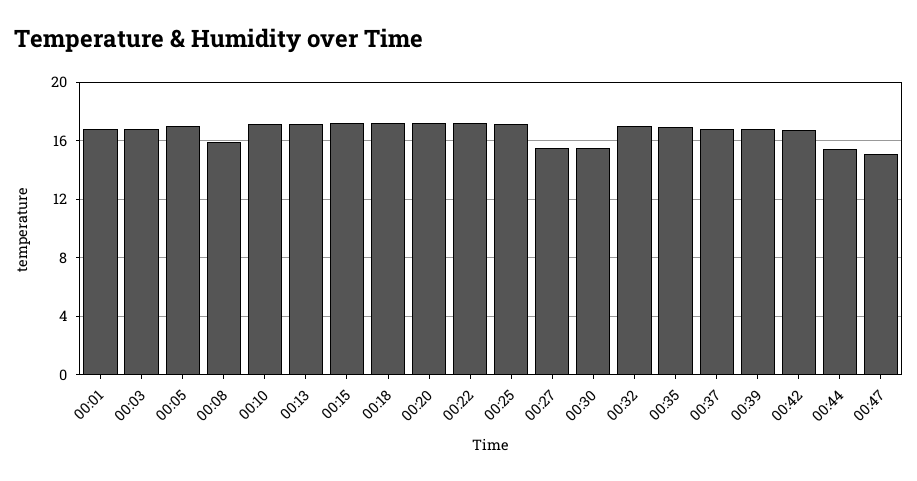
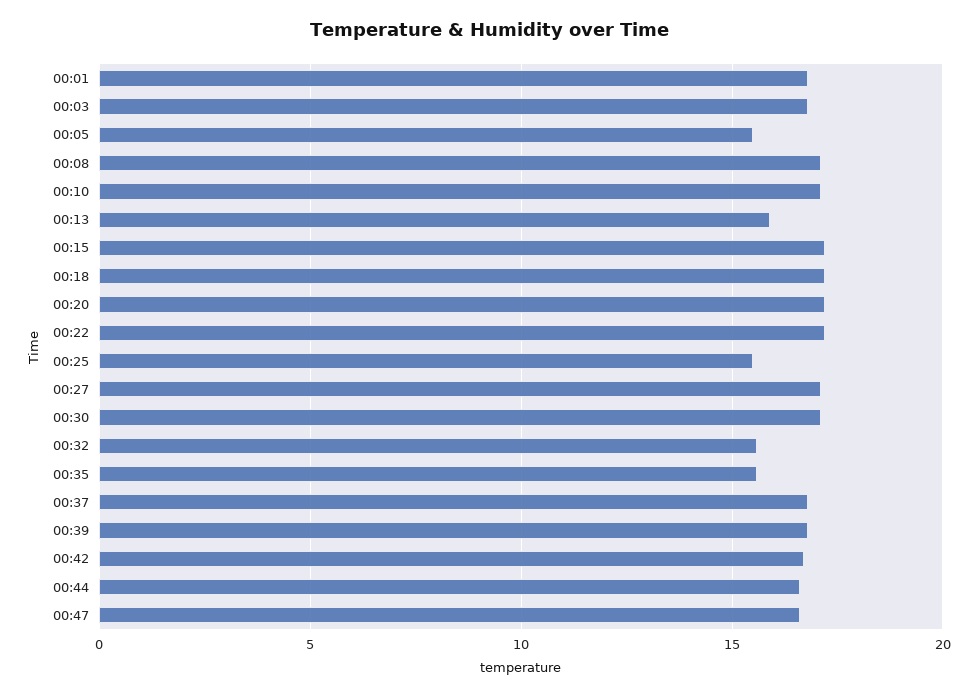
  {
    "00:01": 17,
    "00:03": 17,
-   "00:05": 17,
+   "00:05": 15.5,
-   "00:08": 16,
+   "00:08": 17,
    "00:10": 17,
-   "00:13": 17,
+   "00:13": 16,
    "00:15": 17,
    "00:18": 17,
    "00:20": 17,
    "00:22": 17,
-   "00:25": 17,
+   "00:25": 15.5,
-   "00:27": 15.5,
+   "00:27": 17,
-   "00:30": 15.5,
+   "00:30": 17,
-   "00:32": 17,
+   "00:32": 15.5,
-   "00:35": 17,
+   "00:35": 15.5,
    "00:37": 17,
    "00:39": 17,
    "00:42": 16.5,
-   "00:44": 15.5,
+   "00:44": 16.5,
-   "00:47": 15
+   "00:47": 16.5
  }

